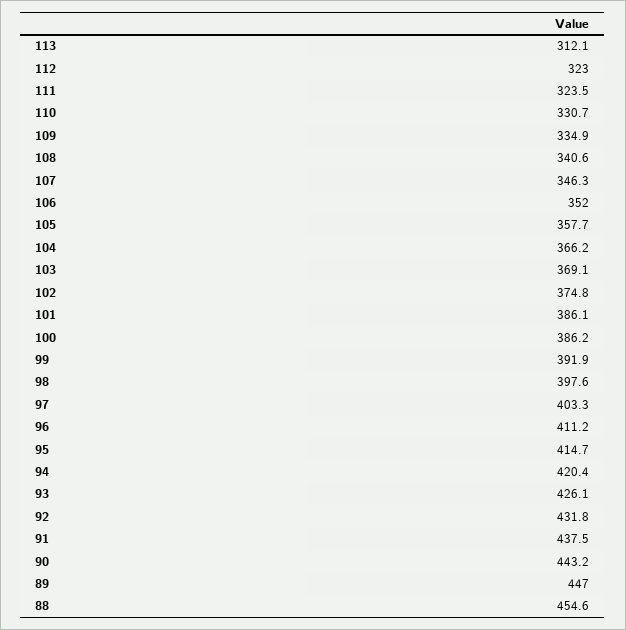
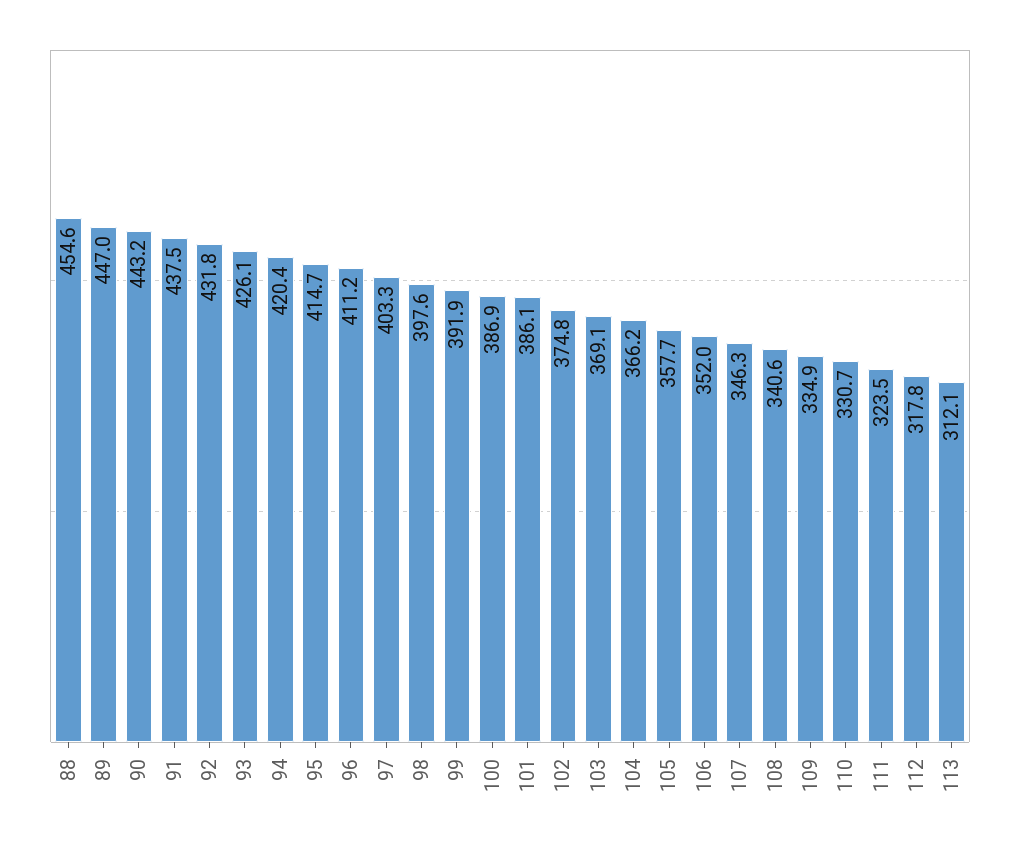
  {
    "113": 312.1,
-   "112": 323,
+   "112": 317.8,
    "111": 323.5,
    "110": 330.7,
    "109": 334.9,
    "108": 340.6,
    "107": 346.3,
    "106": 352,
    "105": 357.7,
    "104": 366.2,
    "103": 369.1,
    "102": 374.8,
    "101": 386.1,
-   "100": 386.2,
+   "100": 386.9,
    "99": 391.9,
    "98": 397.6,
    "97": 403.3,
    "96": 411.2,
    "95": 414.7,
    "94": 420.4,
    "93": 426.1,
    "92": 431.8,
    "91": 437.5,
    "90": 443.2,
    "89": 447,
    "88": 454.6
  }

